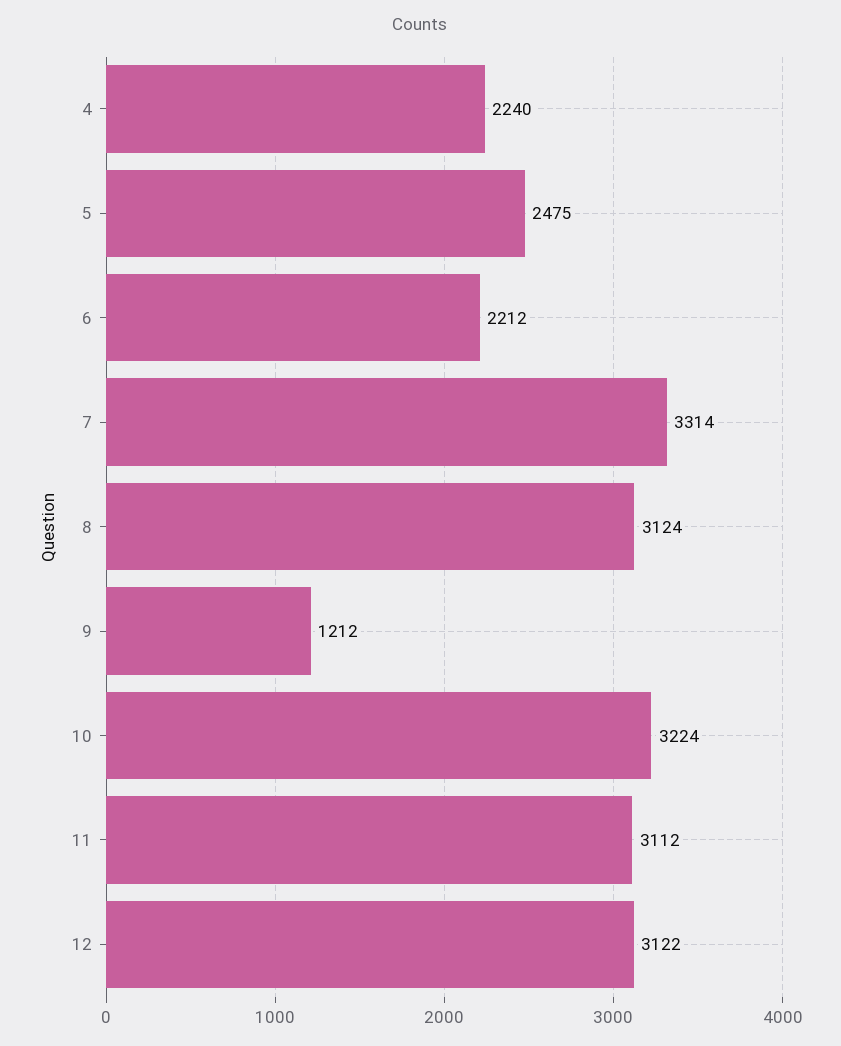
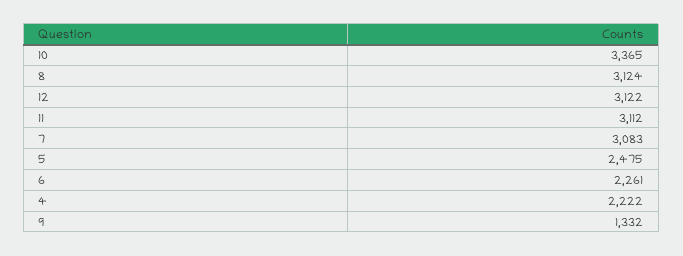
  {
-   "4": 2240,
+   "4": 2222,
    "5": 2475,
-   "6": 2212,
+   "6": 2261,
-   "7": 3314,
+   "7": 3083,
    "8": 3124,
-   "9": 1212,
+   "9": 1332,
-   "10": 3224,
+   "10": 3365,
    "11": 3112,
    "12": 3122
  }

